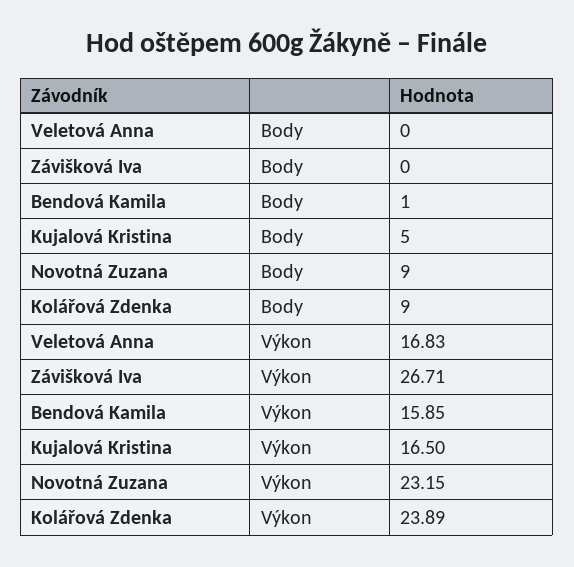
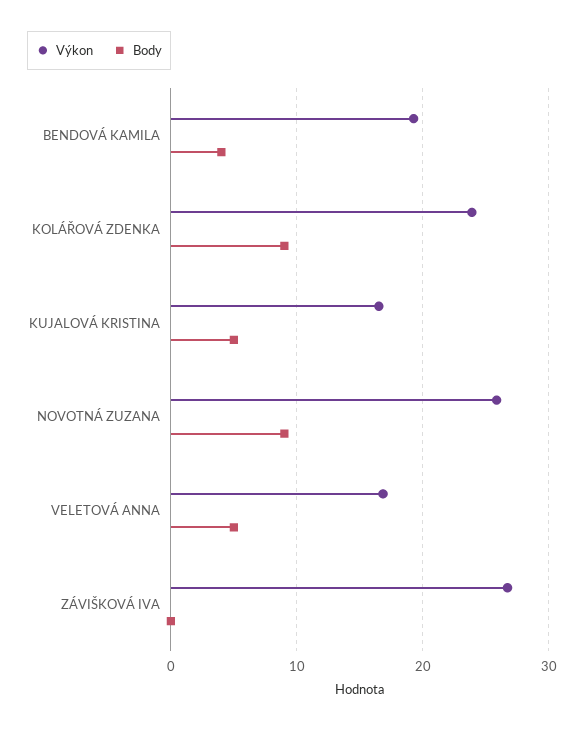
  {
    "Body": {
-     "Veletová Anna": 0,
+     "Veletová Anna": 5,
      "Závišková Iva": 0,
-     "Bendová Kamila": 1,
+     "Bendová Kamila": 4,
      "Kujalová Kristina": 5,
      "Novotná Zuzana": 9,
      "Kolářová Zdenka": 9
    },
    "Výkon": {
      "Veletová Anna": 16.83,
      "Závišková Iva": 26.71,
-     "Bendová Kamila": 15.85,
+     "Bendová Kamila": 19,
      "Kujalová Kristina": 16.5,
-     "Novotná Zuzana": 23.15,
+     "Novotná Zuzana": 26,
      "Kolářová Zdenka": 23.89
    }
  }

